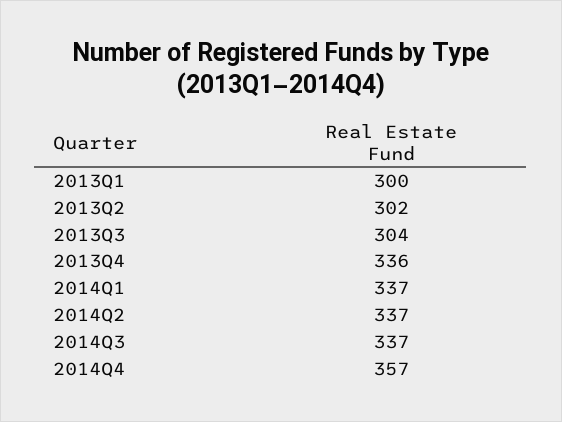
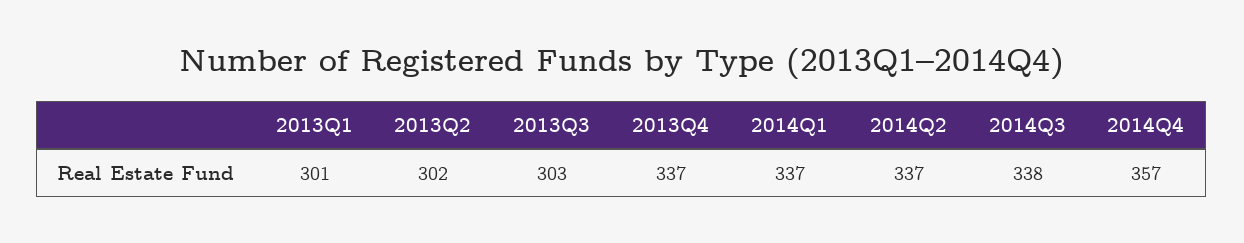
  {
-   "2013Q1": 300,
+   "2013Q1": 301,
    "2013Q2": 302,
-   "2013Q3": 304,
+   "2013Q3": 303,
-   "2013Q4": 336,
+   "2013Q4": 337,
    "2014Q1": 337,
    "2014Q2": 337,
-   "2014Q3": 337,
+   "2014Q3": 338,
    "2014Q4": 357
  }

